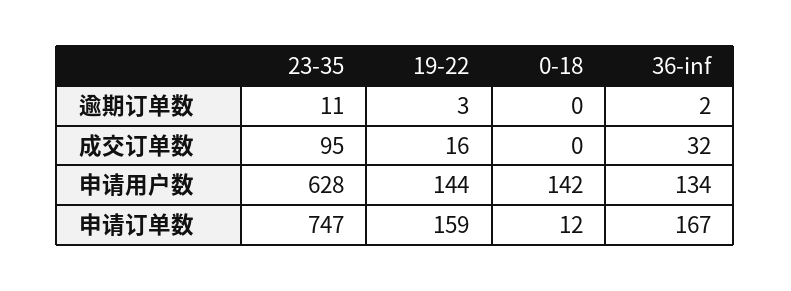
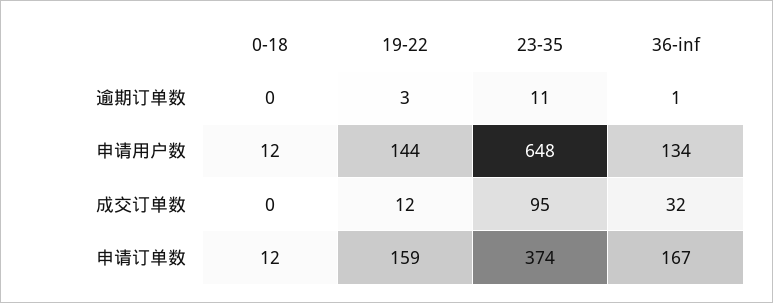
  {
    "23-35": {
      "逾期订单数": 11,
      "成交订单数": 95,
-     "申请用户数": 628,
+     "申请用户数": 648,
-     "申请订单数": 747
+     "申请订单数": 374
    },
    "19-22": {
      "逾期订单数": 3,
-     "成交订单数": 16,
+     "成交订单数": 12,
      "申请用户数": 144,
      "申请订单数": 159
    },
    "0-18": {
      "逾期订单数": 0,
      "成交订单数": 0,
-     "申请用户数": 142,
+     "申请用户数": 12,
      "申请订单数": 12
    },
    "36-inf": {
-     "逾期订单数": 2,
+     "逾期订单数": 1,
      "成交订单数": 32,
      "申请用户数": 134,
      "申请订单数": 167
    }
  }

